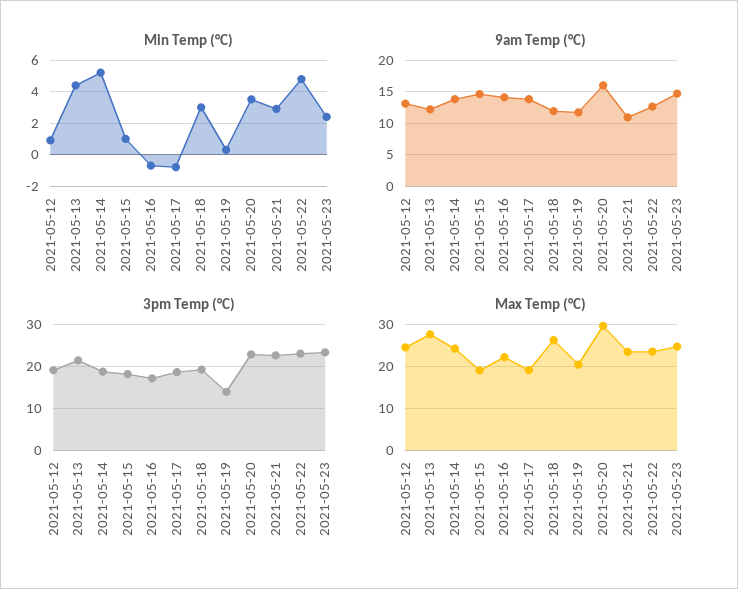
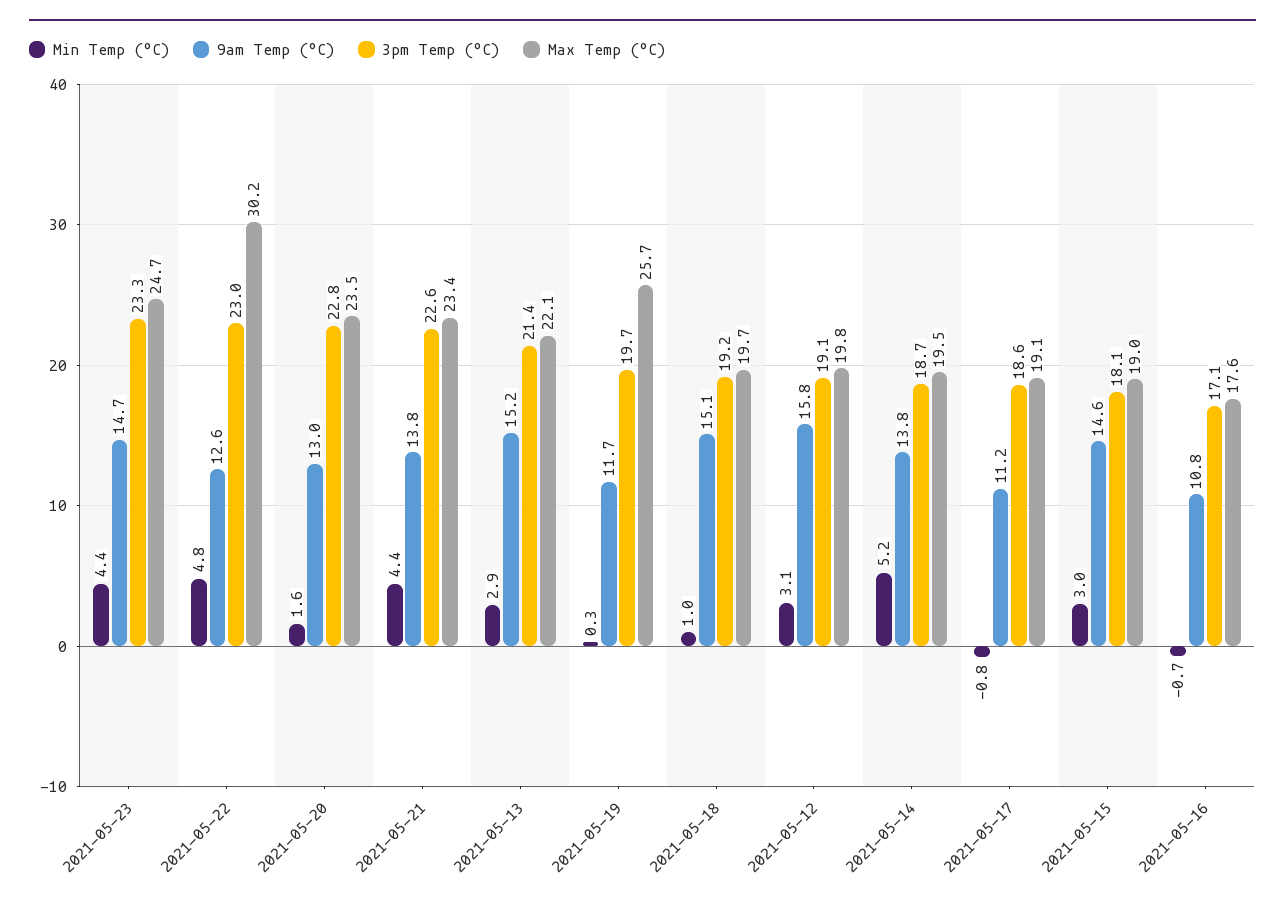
  {
    "Min Temp (°C)": {
-     "2021-05-12": 1,
+     "2021-05-12": 3.1,
-     "2021-05-13": 4.5,
+     "2021-05-13": 2.9,
      "2021-05-14": 5.2,
-     "2021-05-15": 1,
+     "2021-05-15": 3,
      "2021-05-16": -0.7,
      "2021-05-17": -0.8,
-     "2021-05-18": 3,
+     "2021-05-18": 1,
      "2021-05-19": 0.3,
-     "2021-05-20": 3.5,
+     "2021-05-20": 1.6,
-     "2021-05-21": 3,
+     "2021-05-21": 4.4,
      "2021-05-22": 4.8,
-     "2021-05-23": 2.5
+     "2021-05-23": 4.4
    },
    "9am Temp (°C)": {
-     "2021-05-12": 13,
+     "2021-05-12": 15.8,
-     "2021-05-13": 12,
+     "2021-05-13": 15.2,
      "2021-05-14": 13.8,
      "2021-05-15": 14.6,
-     "2021-05-16": 14,
+     "2021-05-16": 10.8,
-     "2021-05-17": 14,
+     "2021-05-17": 11.2,
-     "2021-05-18": 12,
+     "2021-05-18": 15.1,
      "2021-05-19": 11.7,
-     "2021-05-20": 16,
+     "2021-05-20": 13,
-     "2021-05-21": 11,
+     "2021-05-21": 13.8,
      "2021-05-22": 12.6,
      "2021-05-23": 14.7
    },
    "3pm Temp (°C)": {
      "2021-05-12": 19.1,
      "2021-05-13": 21.4,
      "2021-05-14": 18.7,
      "2021-05-15": 18.1,
      "2021-05-16": 17.1,
      "2021-05-17": 18.6,
      "2021-05-18": 19.2,
-     "2021-05-19": 14,
+     "2021-05-19": 19.7,
      "2021-05-20": 22.8,
      "2021-05-21": 22.6,
      "2021-05-22": 23,
      "2021-05-23": 23.3
    },
    "Max Temp (°C)": {
-     "2021-05-12": 24,
+     "2021-05-12": 19.8,
-     "2021-05-13": 28,
+     "2021-05-13": 22.1,
-     "2021-05-14": 24,
+     "2021-05-14": 19.5,
      "2021-05-15": 19,
-     "2021-05-16": 22,
+     "2021-05-16": 17.6,
      "2021-05-17": 19.1,
-     "2021-05-18": 26,
+     "2021-05-18": 19.7,
-     "2021-05-19": 20,
+     "2021-05-19": 25.7,
-     "2021-05-20": 30,
+     "2021-05-20": 23.5,
      "2021-05-21": 23.4,
-     "2021-05-22": 24,
+     "2021-05-22": 30.2,
      "2021-05-23": 24.7
    }
  }

